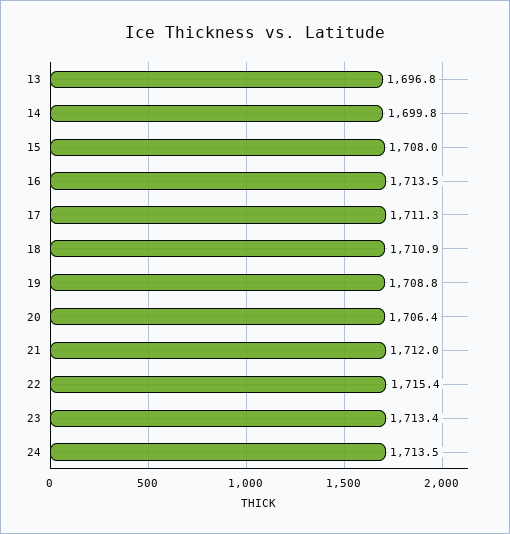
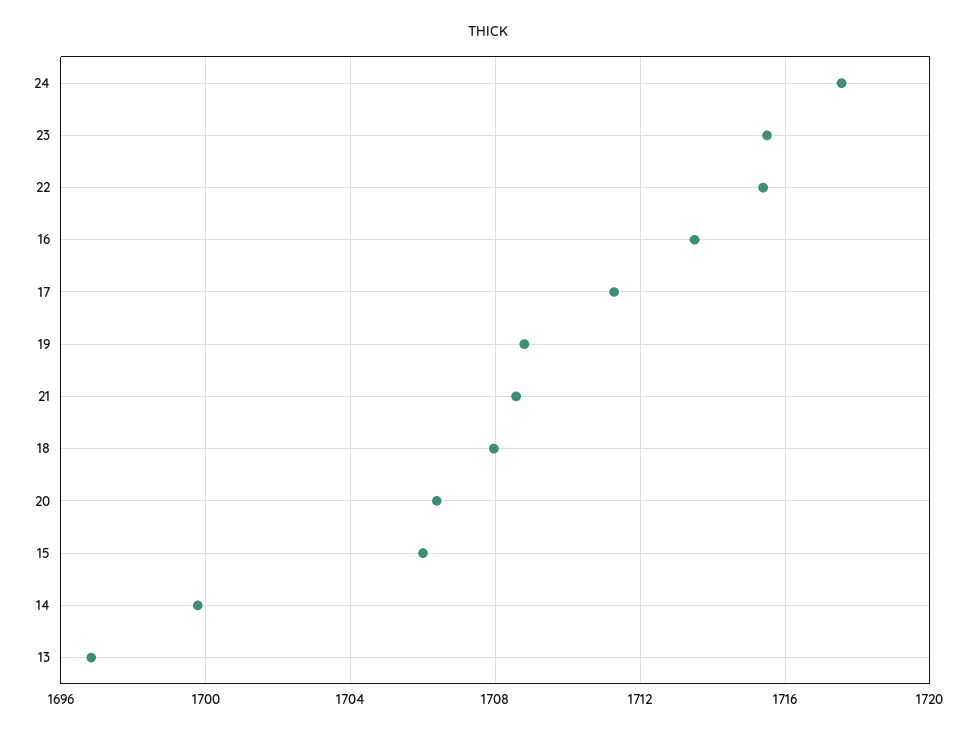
  {
    "13": 1696.8,
    "14": 1699.8,
-   "15": 1708,
+   "15": 1706,
    "16": 1713.5,
    "17": 1711.3,
-   "18": 1710.9,
+   "18": 1708,
    "19": 1708.8,
    "20": 1706.4,
-   "21": 1712,
+   "21": 1708.5,
    "22": 1715.4,
-   "23": 1713.4,
+   "23": 1715.5,
-   "24": 1713.5
+   "24": 1717.5
  }

